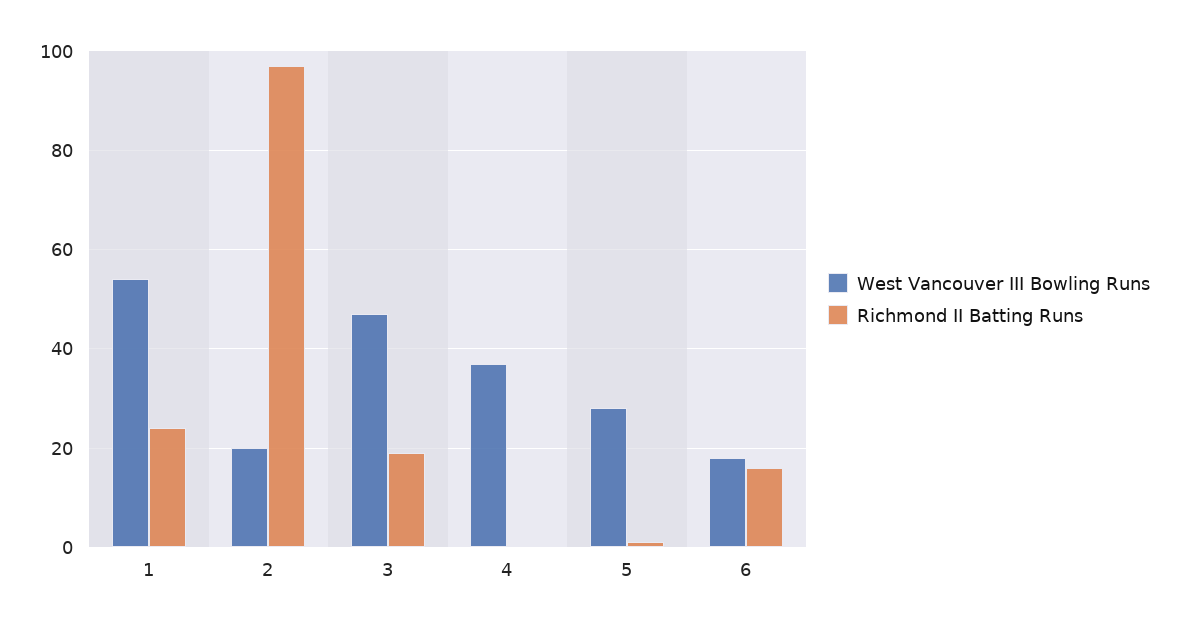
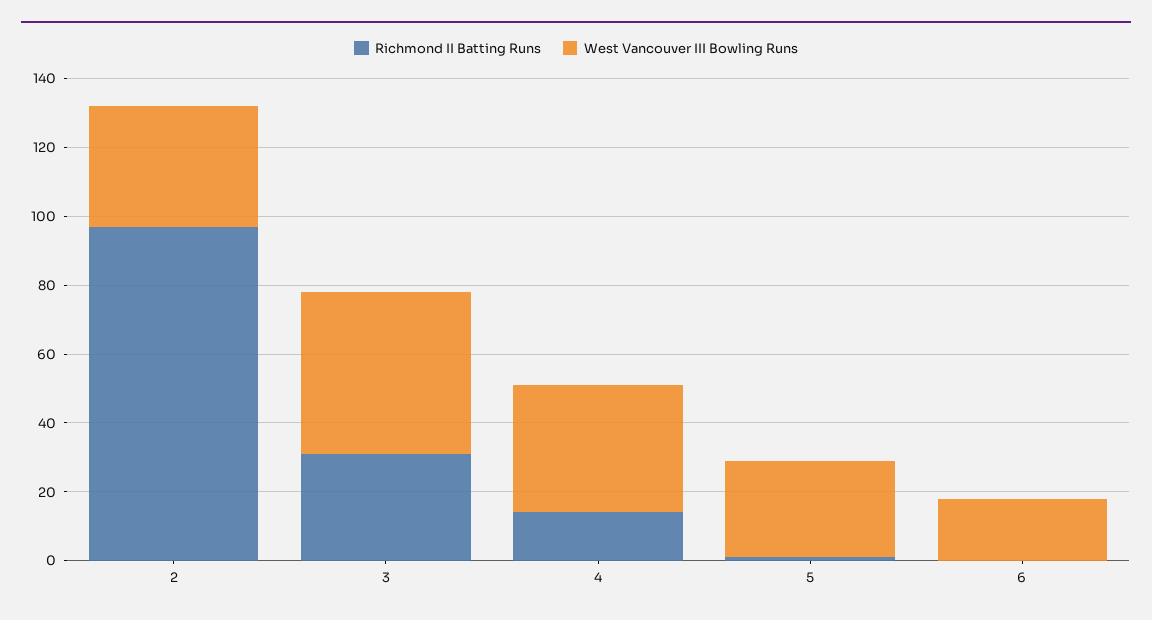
  {
    "West Vancouver III Bowling Runs": {
-     "1": 55,
-     "2": 20,
+     "2": 35,
      "3": 45,
      "4": 35,
      "5": 30,
      "6": 20
    },
    "Richmond II Batting Runs": {
-     "1": 25,
      "2": 95,
-     "3": 20,
+     "3": 30,
-     "4": 0,
+     "4": 15,
      "5": 0,
-     "6": 15
+     "6": 0
    }
  }

